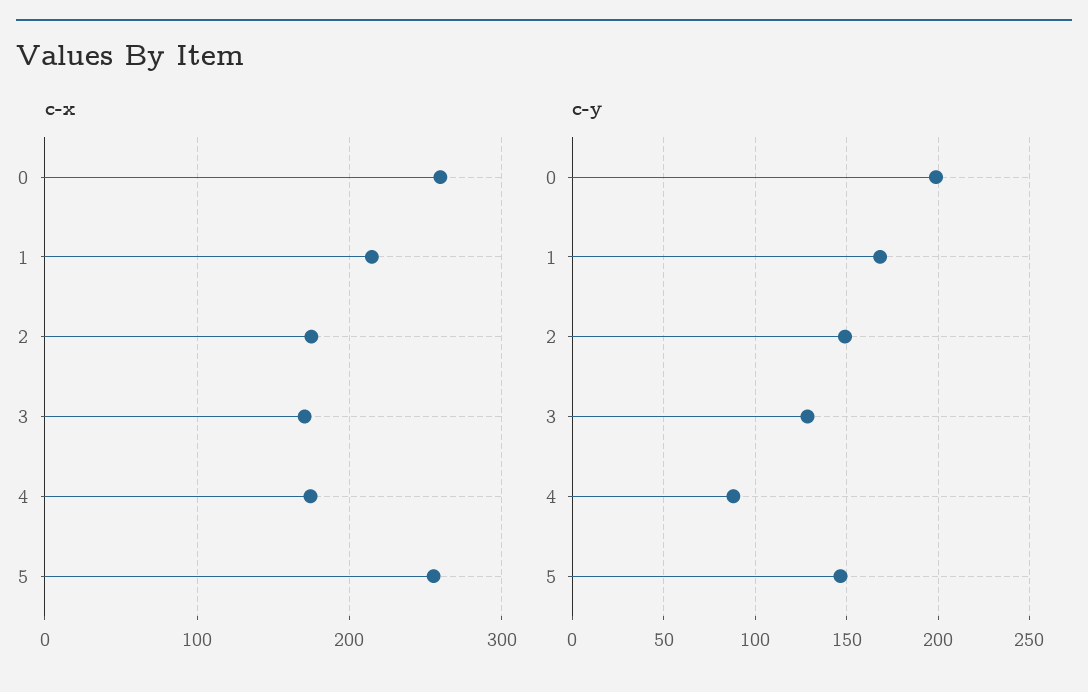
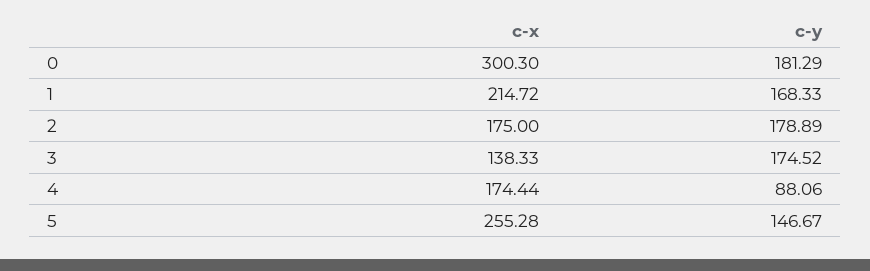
  {
    "c-x": {
-     "0": 260,
+     "0": 300.3,
      "1": 214.72,
      "2": 175,
-     "3": 170,
+     "3": 138.33,
      "4": 174.44,
      "5": 255.28
    },
    "c-y": {
-     "0": 200,
+     "0": 181.29,
      "1": 168.33,
-     "2": 150,
+     "2": 178.89,
-     "3": 130,
+     "3": 174.52,
      "4": 88.06,
      "5": 146.67
    }
  }

